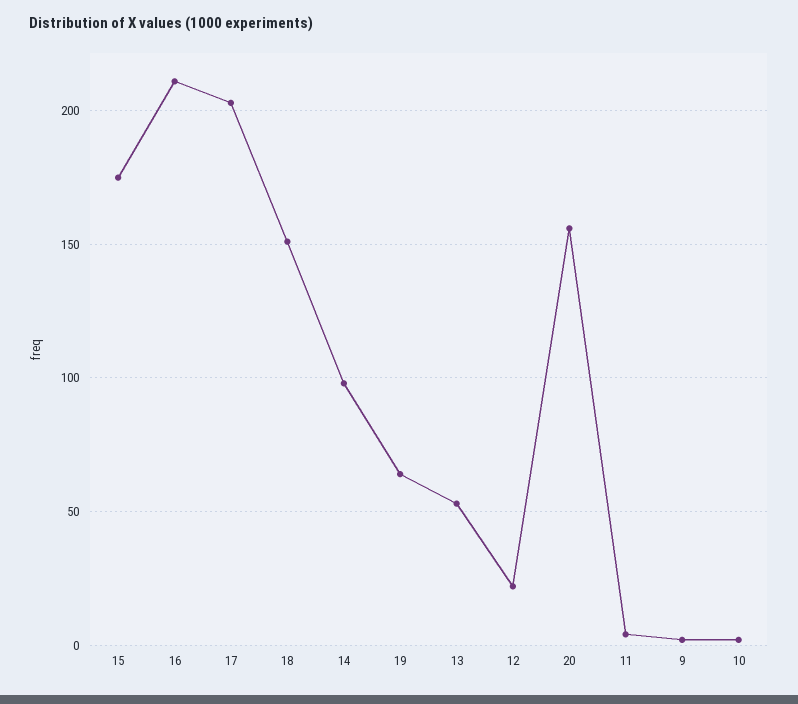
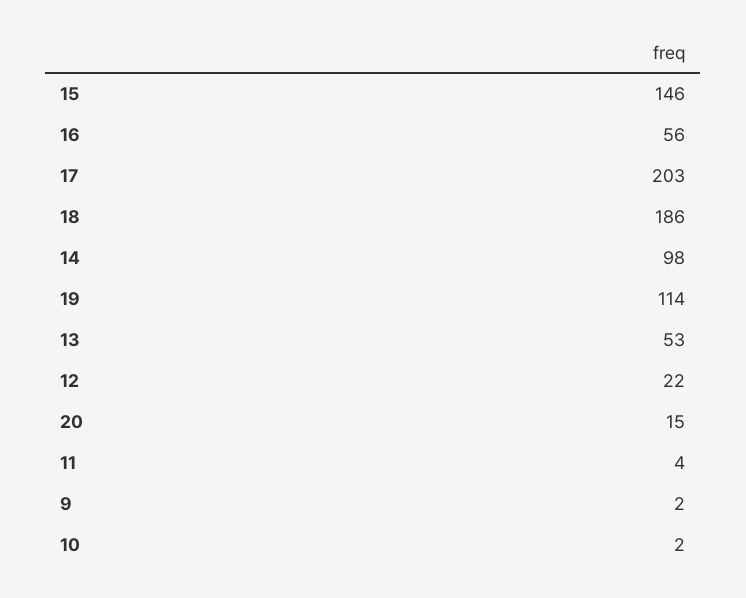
  {
-   "15": 175,
+   "15": 146,
-   "16": 210,
+   "16": 56,
    "17": 203,
-   "18": 150,
+   "18": 186,
    "14": 98,
-   "19": 65,
+   "19": 114,
    "13": 53,
    "12": 22,
-   "20": 155,
+   "20": 15,
    "11": 4,
    "9": 2,
    "10": 2
  }

